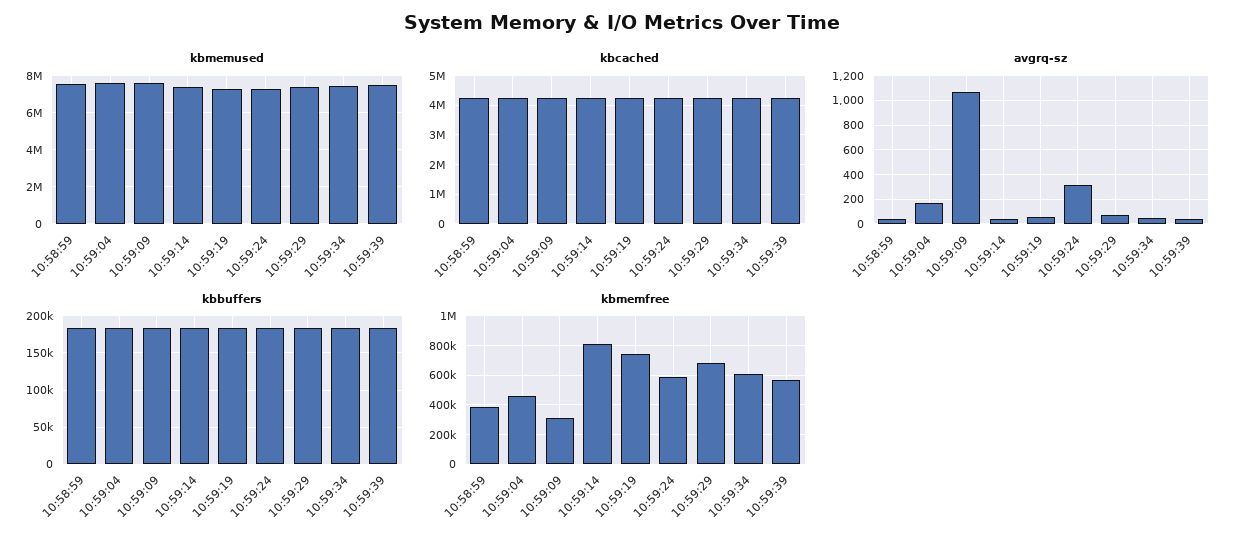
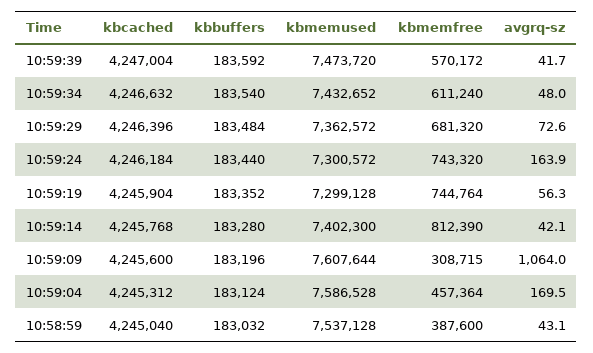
  {
    "kbmemused": {
      "10:58:59": 7537128,
      "10:59:04": 7586528,
      "10:59:09": 7607644,
      "10:59:14": 7402300,
      "10:59:19": 7299128,
      "10:59:24": 7300572,
      "10:59:29": 7362572,
      "10:59:34": 7432652,
      "10:59:39": 7473720
    },
    "kbcached": {
      "10:58:59": 4245040,
      "10:59:04": 4245312,
      "10:59:09": 4245600,
      "10:59:14": 4245768,
      "10:59:19": 4245904,
      "10:59:24": 4246184,
      "10:59:29": 4246396,
      "10:59:34": 4246632,
      "10:59:39": 4247004
    },
    "avgrq-sz": {
      "10:58:59": 43.1,
      "10:59:04": 169.5,
      "10:59:09": 1064,
      "10:59:14": 42.1,
      "10:59:19": 56.3,
-     "10:59:24": 300,
+     "10:59:24": 163.9,
      "10:59:29": 72.6,
      "10:59:34": 48,
      "10:59:39": 41.7
    },
    "kbbuffers": {
      "10:58:59": 183032,
      "10:59:04": 183124,
      "10:59:09": 183196,
      "10:59:14": 183280,
      "10:59:19": 183352,
      "10:59:24": 183440,
      "10:59:29": 183484,
      "10:59:34": 183540,
      "10:59:39": 183592
    },
    "kbmemfree": {
      "10:58:59": 387600,
      "10:59:04": 457364,
      "10:59:09": 308715,
      "10:59:14": 812390,
      "10:59:19": 744764,
-     "10:59:24": 600000,
+     "10:59:24": 743320,
      "10:59:29": 681320,
      "10:59:34": 611240,
      "10:59:39": 570172
    }
  }

